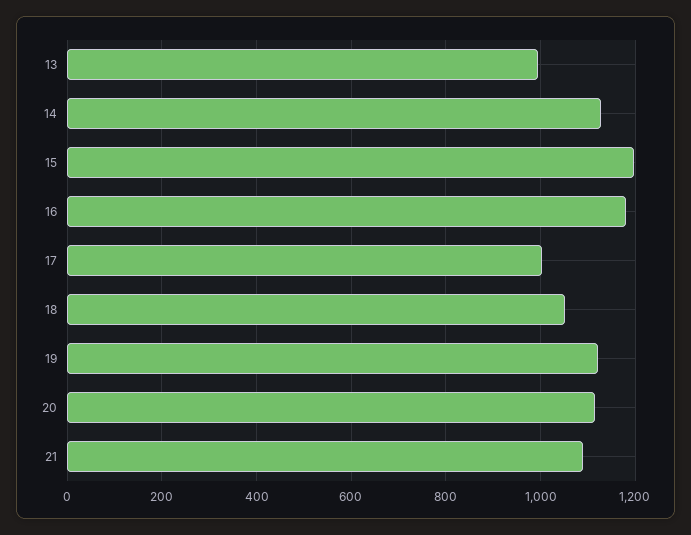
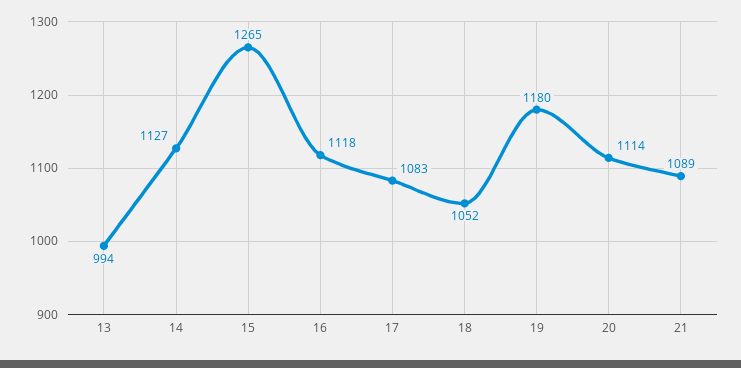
  {
    "13": 994,
    "14": 1127,
-   "15": 1200,
+   "15": 1265,
-   "16": 1180,
+   "16": 1118,
-   "17": 1000,
+   "17": 1083,
    "18": 1052,
-   "19": 1120,
+   "19": 1180,
    "20": 1114,
    "21": 1089
  }

